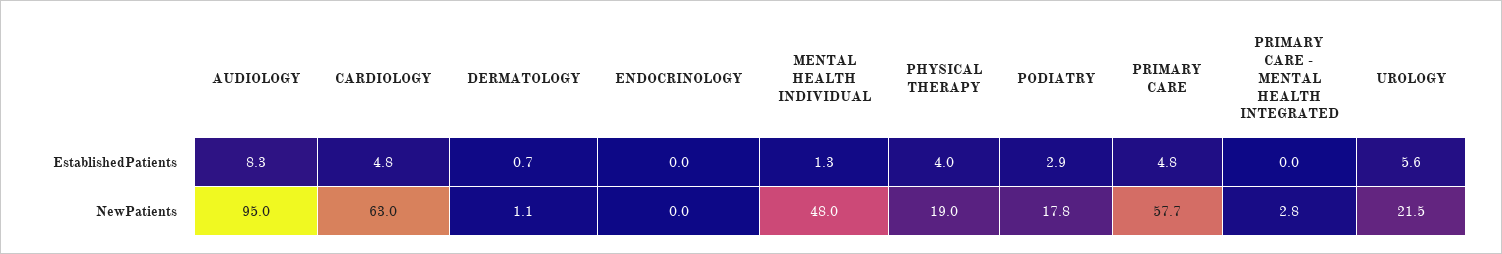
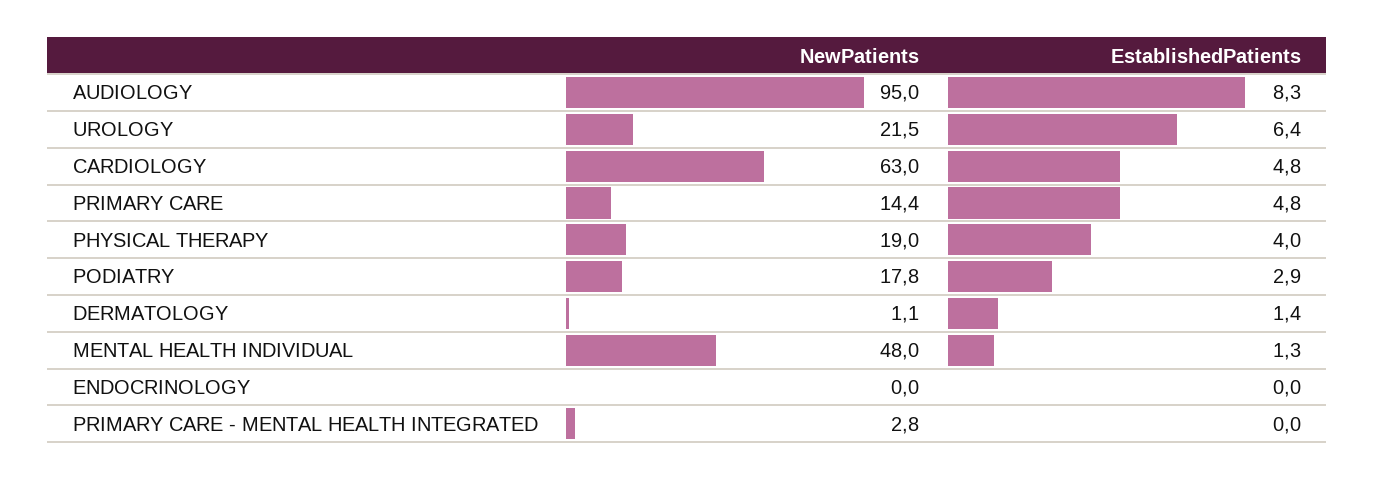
  {
    "AUDIOLOGY": {
      "EstablishedPatients": 8.3,
      "NewPatients": 95
    },
    "CARDIOLOGY": {
      "EstablishedPatients": 4.8,
      "NewPatients": 63
    },
    "DERMATOLOGY": {
-     "EstablishedPatients": 0.7,
+     "EstablishedPatients": 1.4,
      "NewPatients": 1.1
    },
    "ENDOCRINOLOGY": {
      "EstablishedPatients": 0,
      "NewPatients": 0
    },
    "MENTAL HEALTH INDIVIDUAL": {
      "EstablishedPatients": 1.3,
      "NewPatients": 48
    },
    "PHYSICAL THERAPY": {
      "EstablishedPatients": 4,
      "NewPatients": 19
    },
    "PODIATRY": {
      "EstablishedPatients": 2.9,
      "NewPatients": 17.8
    },
    "PRIMARY CARE": {
      "EstablishedPatients": 4.8,
-     "NewPatients": 57.7
+     "NewPatients": 14.4
    },
    "PRIMARY CARE - MENTAL HEALTH INTEGRATED": {
      "EstablishedPatients": 0,
      "NewPatients": 2.8
    },
    "UROLOGY": {
-     "EstablishedPatients": 5.6,
+     "EstablishedPatients": 6.4,
      "NewPatients": 21.5
    }
  }

